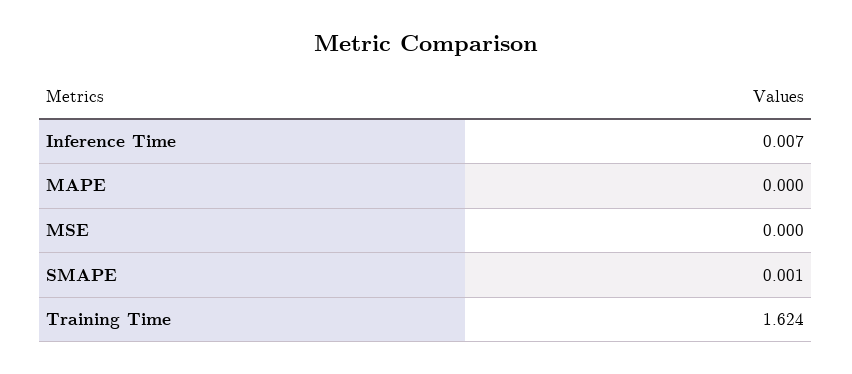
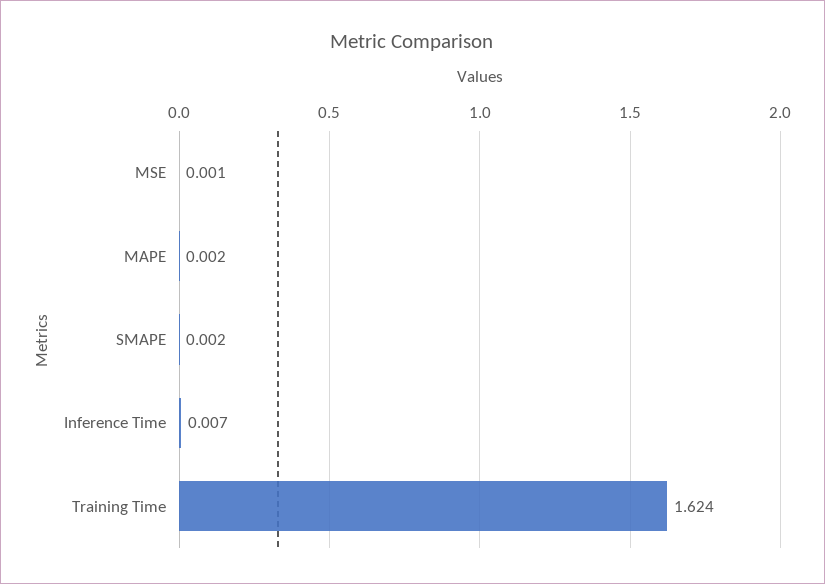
  {
    "Inference Time": 0.007,
-   "MAPE": 0,
+   "MAPE": 0.002,
-   "MSE": 0,
+   "MSE": 0.001,
-   "SMAPE": 0.001,
+   "SMAPE": 0.002,
    "Training Time": 1.624
  }

